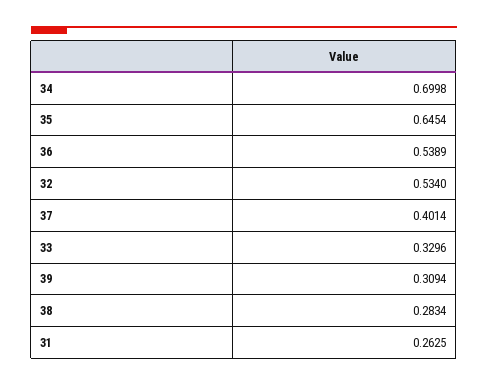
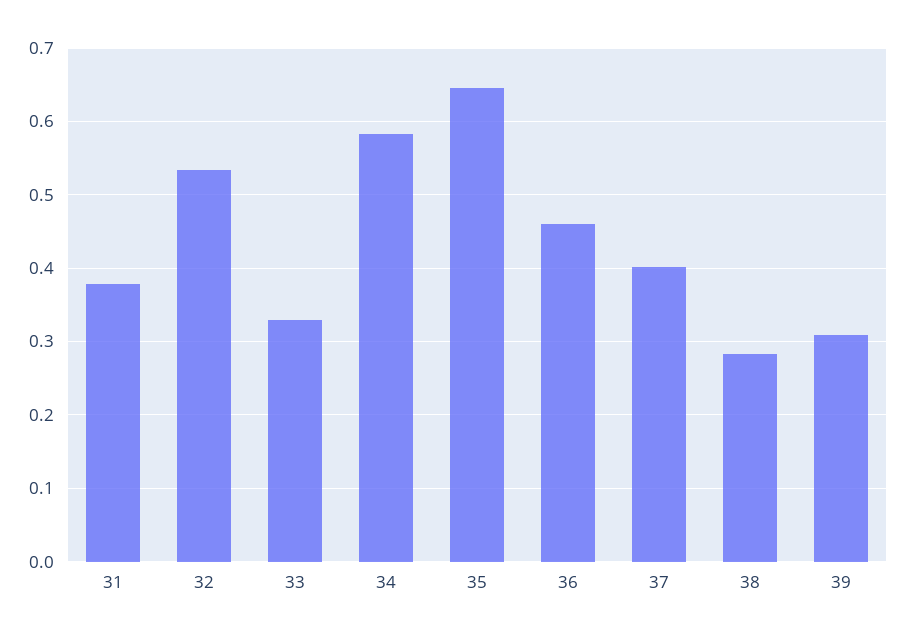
  {
-   "34": 0.6998,
+   "34": 0.58,
    "35": 0.6454,
-   "36": 0.5389,
+   "36": 0.46,
    "32": 0.534,
    "37": 0.4014,
    "33": 0.3296,
    "39": 0.3094,
    "38": 0.2834,
-   "31": 0.2625
+   "31": 0.38
  }

